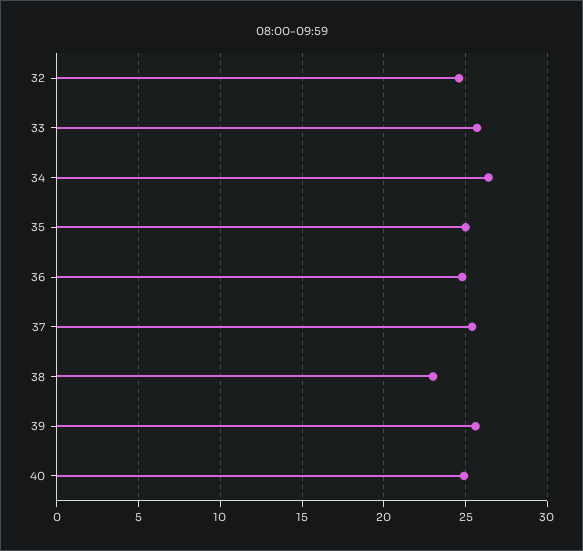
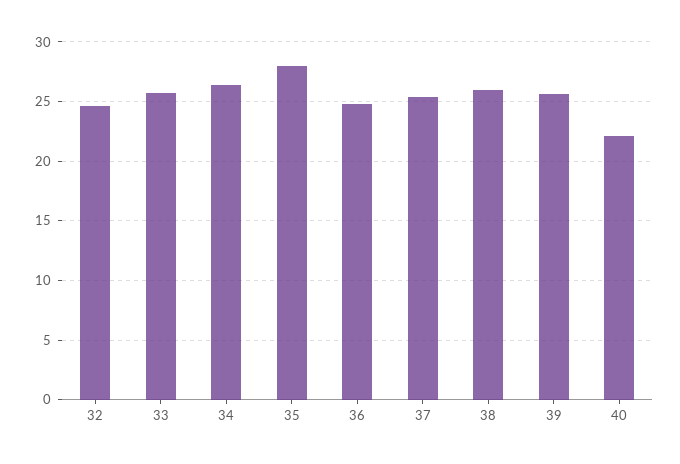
  {
    "32": 24.5,
    "33": 25.5,
    "34": 26.5,
-   "35": 25,
+   "35": 28,
    "36": 25,
    "37": 25.5,
-   "38": 23,
+   "38": 26,
    "39": 25.5,
-   "40": 25
+   "40": 22
  }

